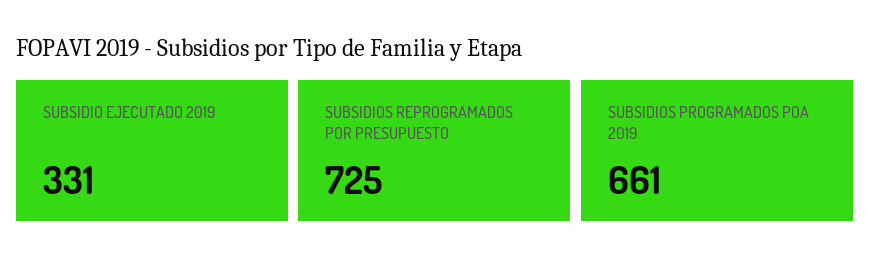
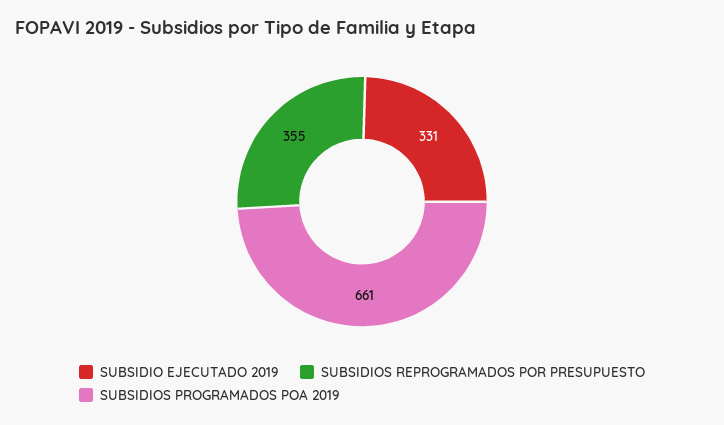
  {
    "SUBSIDIO EJECUTADO 2019": 331,
-   "SUBSIDIOS REPROGRAMADOS POR PRESUPUESTO": 725,
+   "SUBSIDIOS REPROGRAMADOS POR PRESUPUESTO": 355,
    "SUBSIDIOS PROGRAMADOS POA 2019": 661
  }

